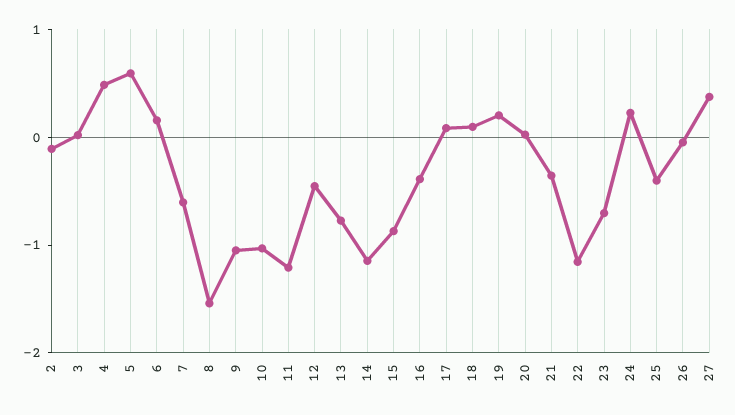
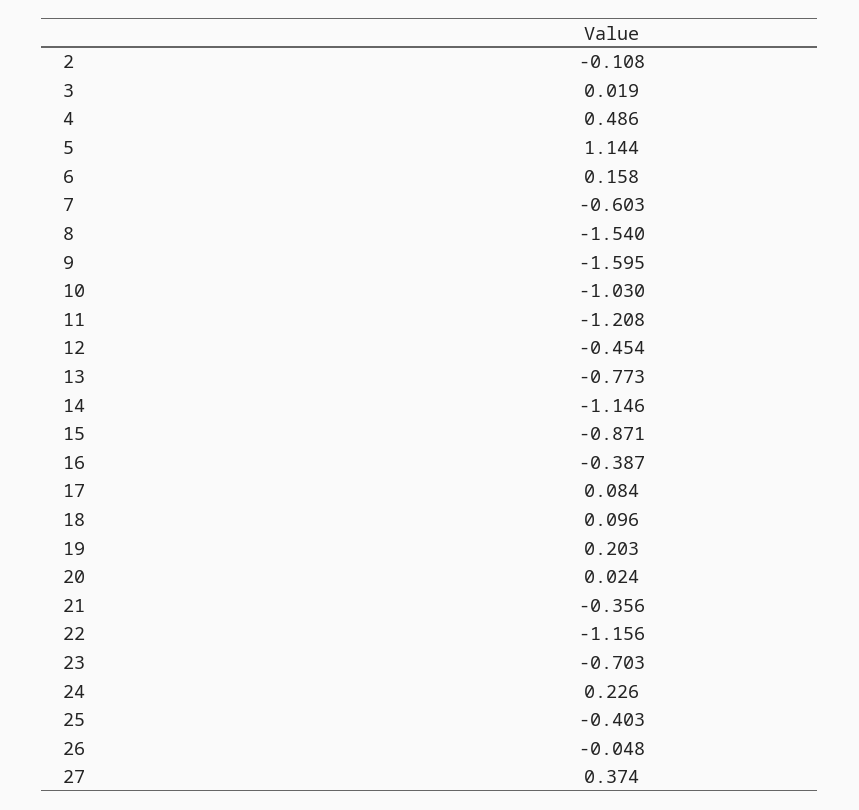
  {
    "2": -0.108,
    "3": 0.019,
    "4": 0.486,
-   "5": 0.6,
+   "5": 1.144,
    "6": 0.158,
    "7": -0.603,
    "8": -1.54,
-   "9": -1,
+   "9": -1.595,
    "10": -1.03,
    "11": -1.208,
    "12": -0.454,
    "13": -0.773,
    "14": -1.146,
    "15": -0.871,
    "16": -0.387,
    "17": 0.084,
    "18": 0.096,
    "19": 0.203,
    "20": 0.024,
    "21": -0.356,
    "22": -1.156,
    "23": -0.703,
    "24": 0.226,
    "25": -0.403,
    "26": -0.048,
    "27": 0.374
  }

